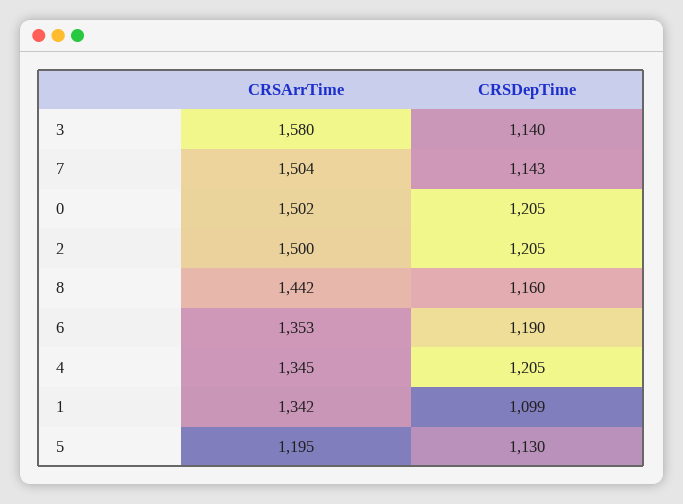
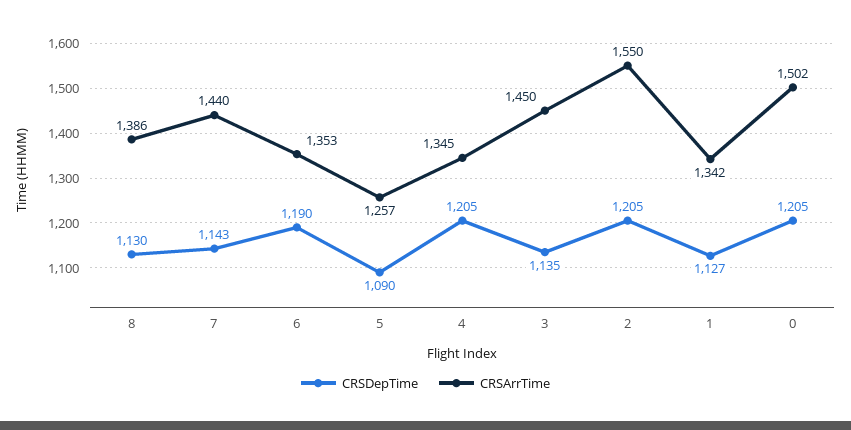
  {
    "CRSArrTime": {
-     "3": 1580,
+     "3": 1450,
-     "7": 1504,
+     "7": 1440,
      "0": 1502,
-     "2": 1500,
+     "2": 1550,
-     "8": 1442,
+     "8": 1386,
      "6": 1353,
      "4": 1345,
      "1": 1342,
-     "5": 1195
+     "5": 1257
    },
    "CRSDepTime": {
-     "3": 1140,
+     "3": 1135,
      "7": 1143,
      "0": 1205,
      "2": 1205,
-     "8": 1160,
+     "8": 1130,
      "6": 1190,
      "4": 1205,
-     "1": 1099,
+     "1": 1127,
-     "5": 1130
+     "5": 1090
    }
  }

